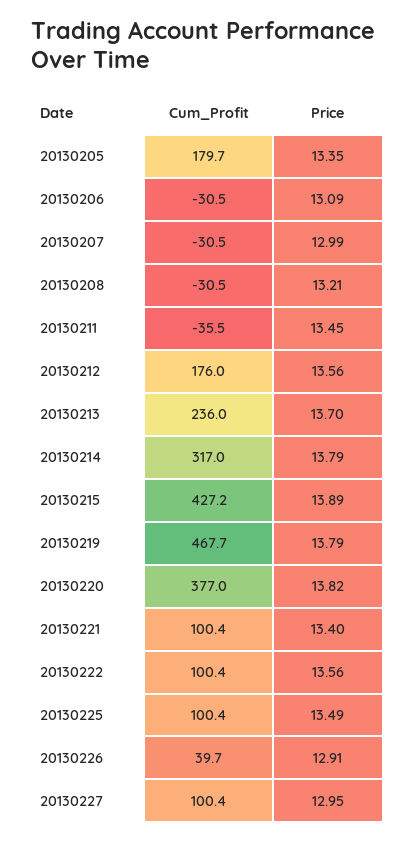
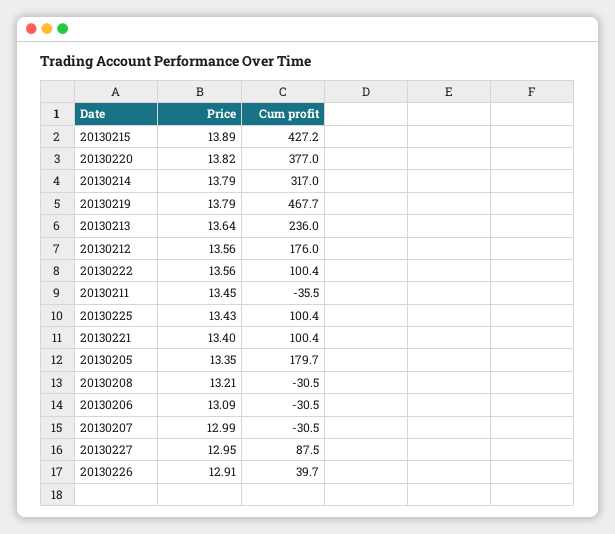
  {
    "Cum_Profit": {
      "20130205": 179.7,
      "20130206": -30.5,
      "20130207": -30.5,
      "20130208": -30.5,
      "20130211": -35.5,
      "20130212": 176,
      "20130213": 236,
      "20130214": 317,
      "20130215": 427.2,
      "20130219": 467.7,
      "20130220": 377,
      "20130221": 100.4,
      "20130222": 100.4,
      "20130225": 100.4,
      "20130226": 39.7,
-     "20130227": 100.4
+     "20130227": 87.5
    },
    "Price": {
      "20130205": 13.35,
      "20130206": 13.09,
      "20130207": 12.99,
      "20130208": 13.21,
      "20130211": 13.45,
      "20130212": 13.56,
-     "20130213": 13.7,
+     "20130213": 13.64,
      "20130214": 13.79,
      "20130215": 13.89,
      "20130219": 13.79,
      "20130220": 13.82,
      "20130221": 13.4,
      "20130222": 13.56,
-     "20130225": 13.49,
+     "20130225": 13.43,
      "20130226": 12.91,
      "20130227": 12.95
    }
  }

